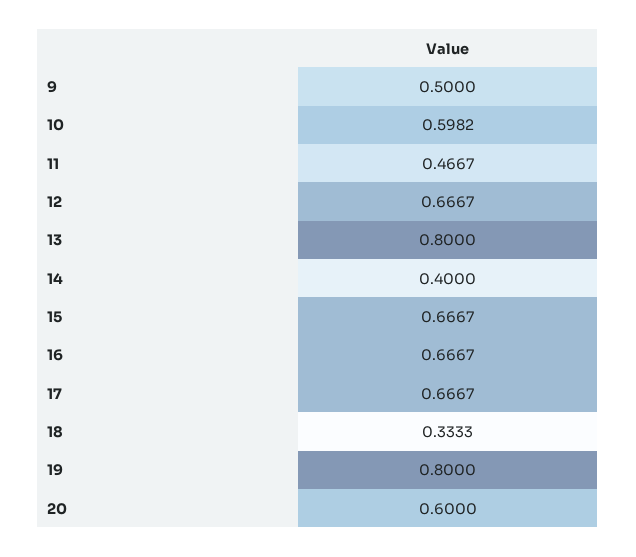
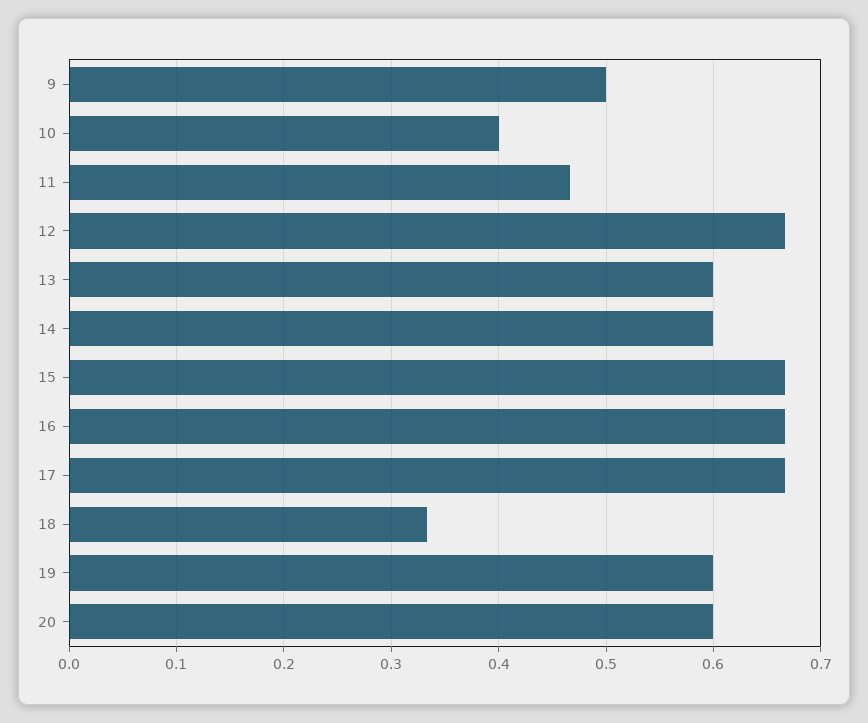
  {
    "9": 0.5,
-   "10": 0.5982,
+   "10": 0.4,
    "11": 0.4667,
    "12": 0.6667,
-   "13": 0.8,
+   "13": 0.6,
-   "14": 0.4,
+   "14": 0.6,
    "15": 0.6667,
    "16": 0.6667,
    "17": 0.6667,
    "18": 0.3333,
-   "19": 0.8,
+   "19": 0.6,
    "20": 0.6
  }

